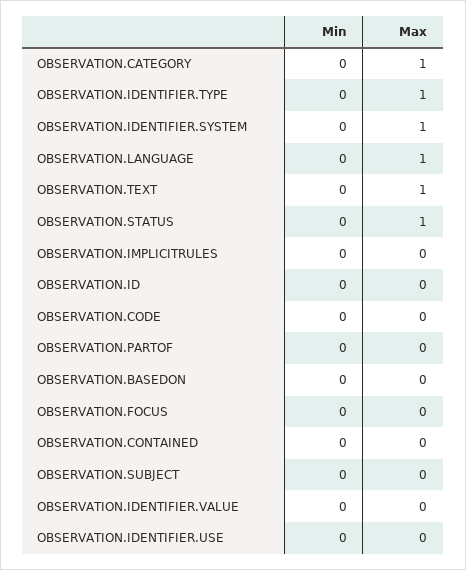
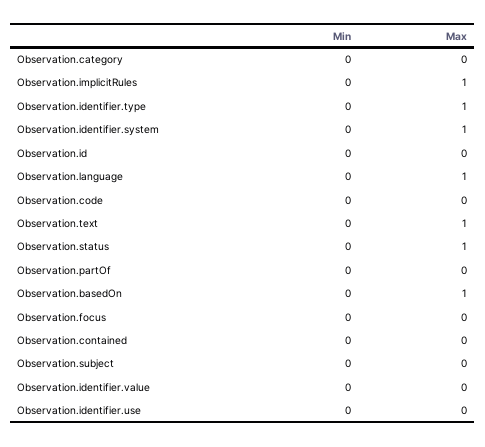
  {
    "Min": {
      "OBSERVATION.CATEGORY": 0,
      "OBSERVATION.IDENTIFIER.TYPE": 0,
      "OBSERVATION.IDENTIFIER.SYSTEM": 0,
      "OBSERVATION.LANGUAGE": 0,
      "OBSERVATION.TEXT": 0,
      "OBSERVATION.STATUS": 0,
      "OBSERVATION.IMPLICITRULES": 0,
      "OBSERVATION.ID": 0,
      "OBSERVATION.CODE": 0,
      "OBSERVATION.PARTOF": 0,
      "OBSERVATION.BASEDON": 0,
      "OBSERVATION.FOCUS": 0,
      "OBSERVATION.CONTAINED": 0,
      "OBSERVATION.SUBJECT": 0,
      "OBSERVATION.IDENTIFIER.VALUE": 0,
      "OBSERVATION.IDENTIFIER.USE": 0
    },
    "Max": {
-     "OBSERVATION.CATEGORY": 1,
+     "OBSERVATION.CATEGORY": 0,
      "OBSERVATION.IDENTIFIER.TYPE": 1,
      "OBSERVATION.IDENTIFIER.SYSTEM": 1,
      "OBSERVATION.LANGUAGE": 1,
      "OBSERVATION.TEXT": 1,
      "OBSERVATION.STATUS": 1,
-     "OBSERVATION.IMPLICITRULES": 0,
+     "OBSERVATION.IMPLICITRULES": 1,
      "OBSERVATION.ID": 0,
      "OBSERVATION.CODE": 0,
      "OBSERVATION.PARTOF": 0,
-     "OBSERVATION.BASEDON": 0,
+     "OBSERVATION.BASEDON": 1,
      "OBSERVATION.FOCUS": 0,
      "OBSERVATION.CONTAINED": 0,
      "OBSERVATION.SUBJECT": 0,
      "OBSERVATION.IDENTIFIER.VALUE": 0,
      "OBSERVATION.IDENTIFIER.USE": 0
    }
  }

